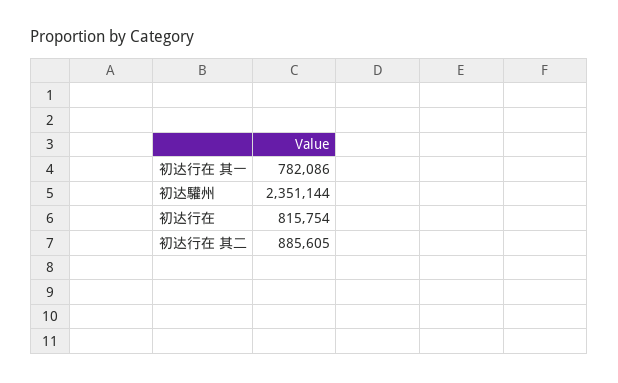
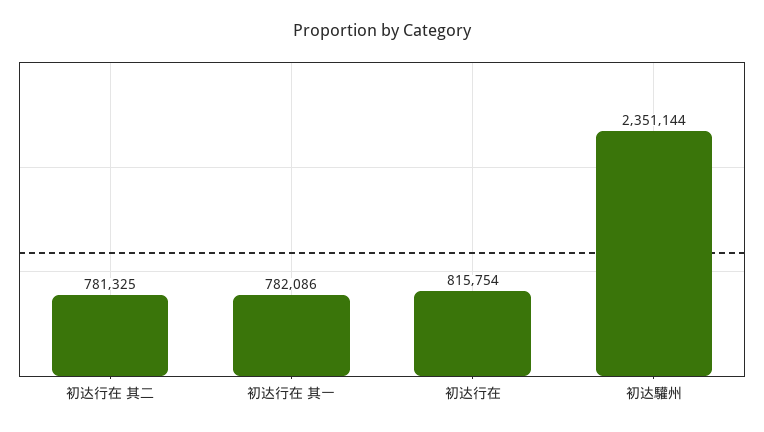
  {
    "初达行在 其一": 782086,
    "初达驩州": 2351144,
    "初达行在": 815754,
-   "初达行在 其二": 885605
+   "初达行在 其二": 781325
  }

